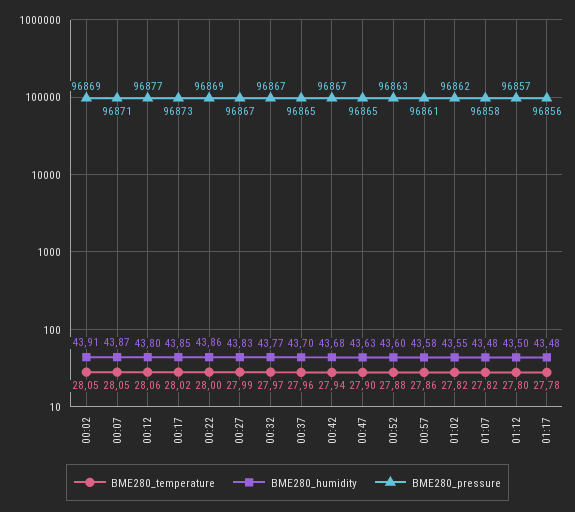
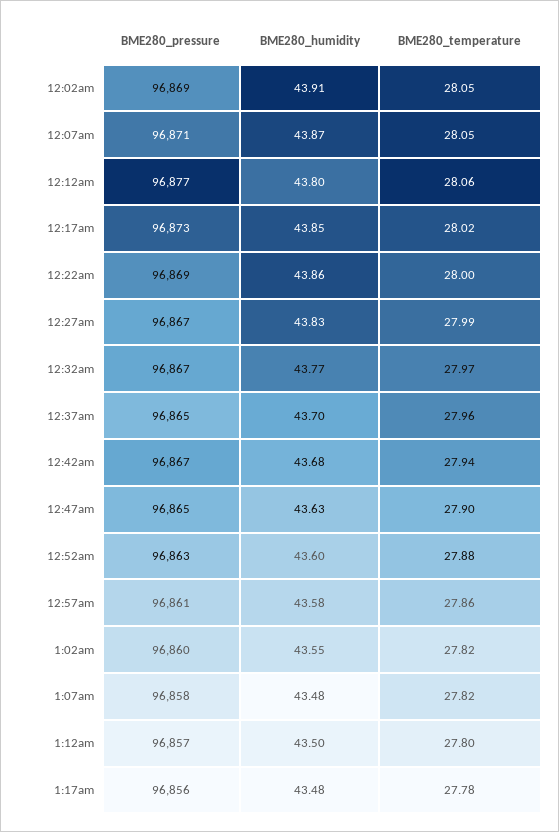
  {
    "BME280_temperature": {
      "00:02": 28.05,
      "00:07": 28.05,
      "00:12": 28.06,
      "00:17": 28.02,
      "00:22": 28,
      "00:27": 27.99,
      "00:32": 27.97,
      "00:37": 27.96,
      "00:42": 27.94,
      "00:47": 27.9,
      "00:52": 27.88,
      "00:57": 27.86,
      "01:02": 27.82,
      "01:07": 27.82,
      "01:12": 27.8,
      "01:17": 27.78
    },
    "BME280_humidity": {
      "00:02": 43.91,
      "00:07": 43.87,
      "00:12": 43.8,
      "00:17": 43.85,
      "00:22": 43.86,
      "00:27": 43.83,
      "00:32": 43.77,
      "00:37": 43.7,
      "00:42": 43.68,
      "00:47": 43.63,
      "00:52": 43.6,
      "00:57": 43.58,
      "01:02": 43.55,
      "01:07": 43.48,
      "01:12": 43.5,
      "01:17": 43.48
    },
    "BME280_pressure": {
      "00:02": 96869,
      "00:07": 96871,
      "00:12": 96877,
      "00:17": 96873,
      "00:22": 96869,
      "00:27": 96867,
      "00:32": 96867,
      "00:37": 96865,
      "00:42": 96867,
      "00:47": 96865,
      "00:52": 96863,
      "00:57": 96861,
-     "01:02": 96862,
+     "01:02": 96860,
      "01:07": 96858,
      "01:12": 96857,
      "01:17": 96856
    }
  }

